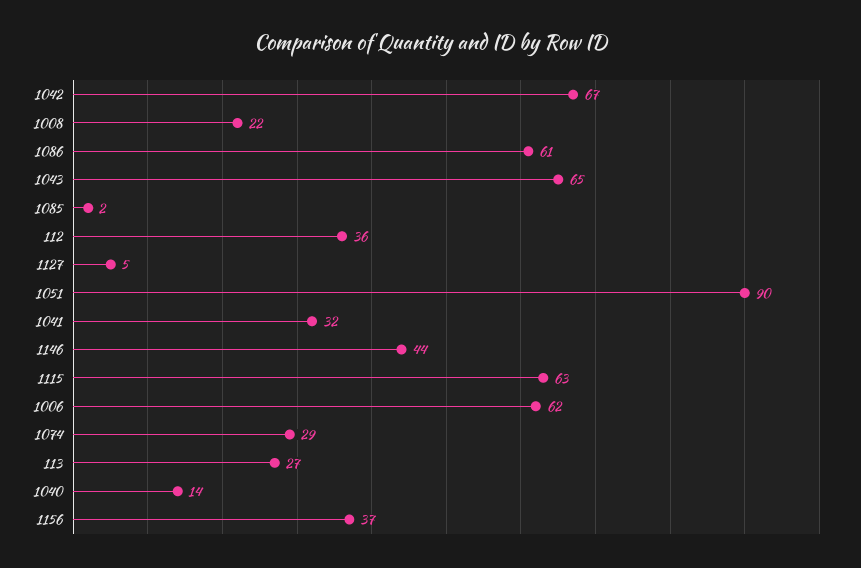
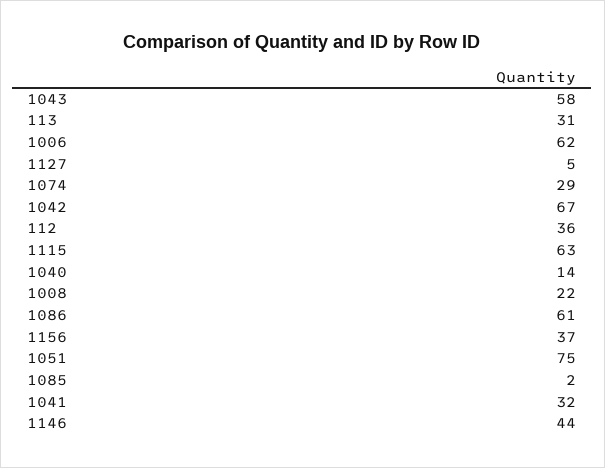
  {
    "1042": 67,
    "1008": 22,
    "1086": 61,
-   "1043": 65,
+   "1043": 58,
    "1085": 2,
    "112": 36,
    "1127": 5,
-   "1051": 90,
+   "1051": 75,
    "1041": 32,
    "1146": 44,
    "1115": 63,
    "1006": 62,
    "1074": 29,
-   "113": 27,
+   "113": 31,
    "1040": 14,
    "1156": 37
  }

